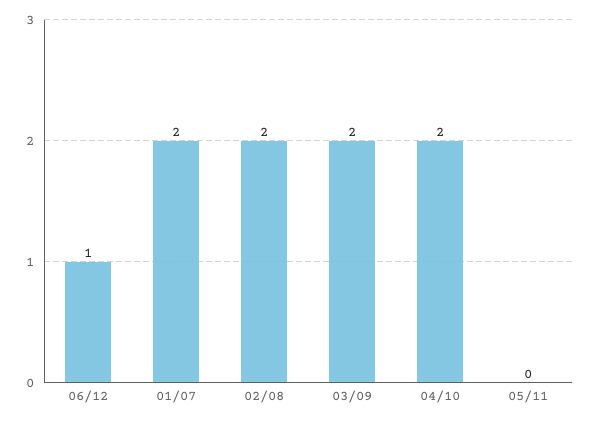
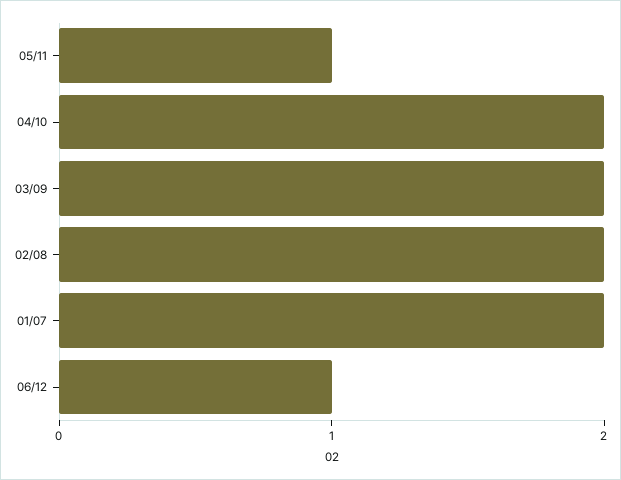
  {
    "06/12": 1,
    "01/07": 2,
    "02/08": 2,
    "03/09": 2,
    "04/10": 2,
-   "05/11": 0
+   "05/11": 1
  }

